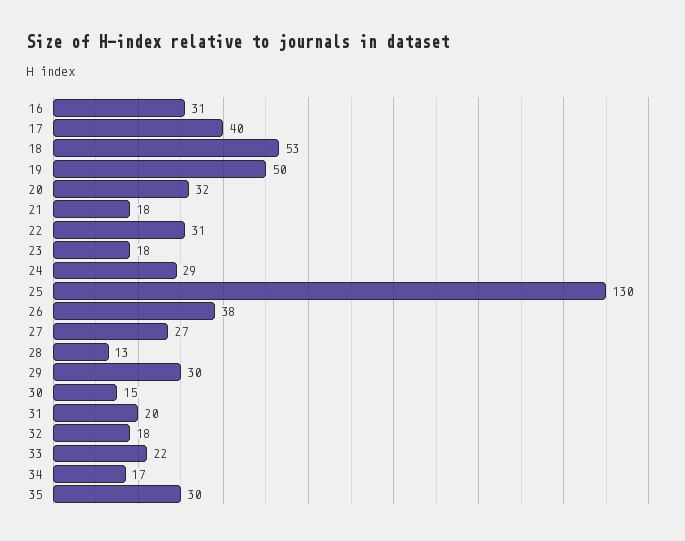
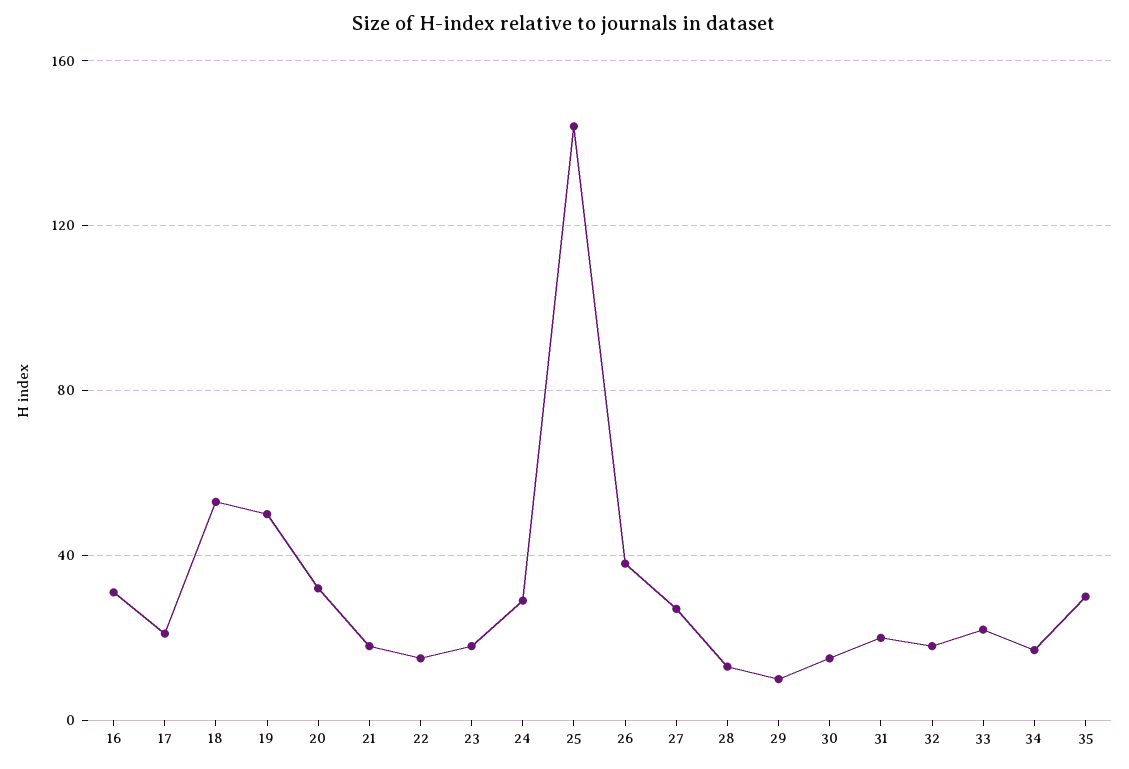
  {
    "16": 31,
-   "17": 40,
+   "17": 20,
    "18": 53,
    "19": 50,
    "20": 32,
    "21": 18,
-   "22": 31,
+   "22": 15,
    "23": 18,
    "24": 29,
-   "25": 130,
+   "25": 145,
    "26": 38,
    "27": 27,
    "28": 13,
-   "29": 30,
+   "29": 10,
    "30": 15,
    "31": 20,
    "32": 18,
    "33": 22,
    "34": 17,
    "35": 30
  }

